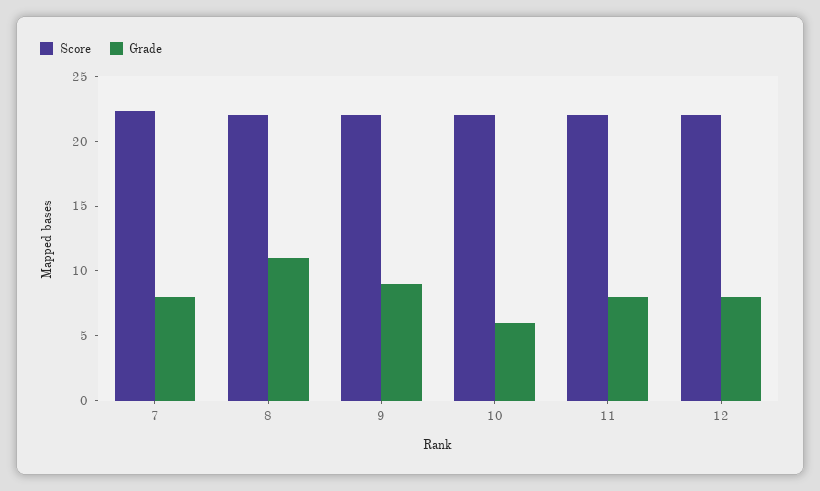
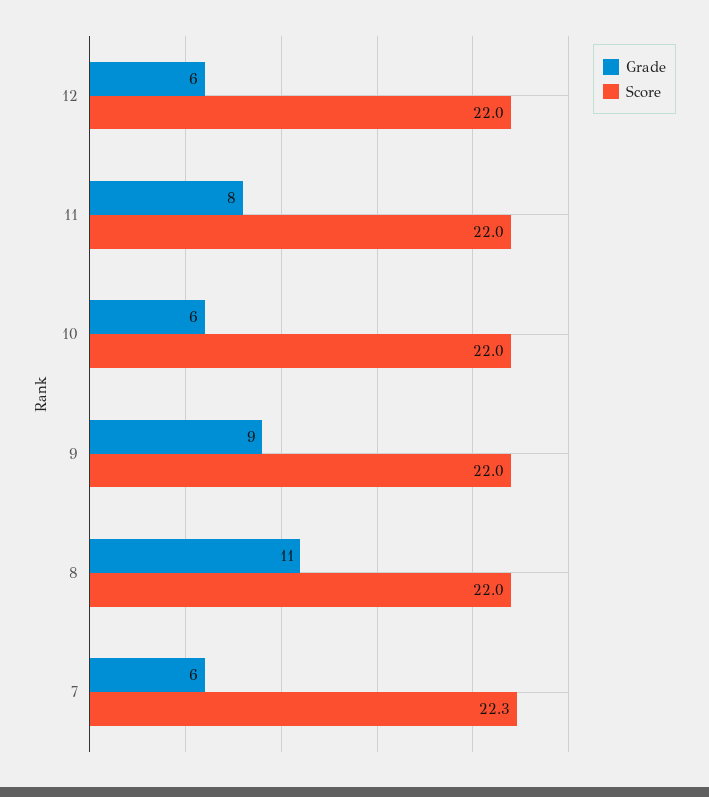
  {
    "Score": {
      "7": 22.3,
      "8": 22,
      "9": 22,
      "10": 22,
      "11": 22,
      "12": 22
    },
    "Grade": {
-     "7": 8,
+     "7": 6,
      "8": 11,
      "9": 9,
      "10": 6,
      "11": 8,
-     "12": 8
+     "12": 6
    }
  }

